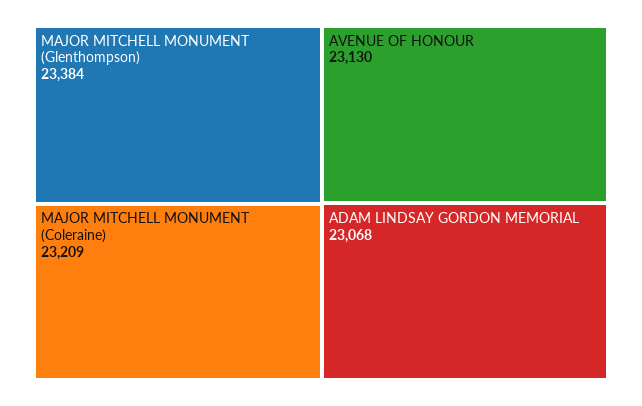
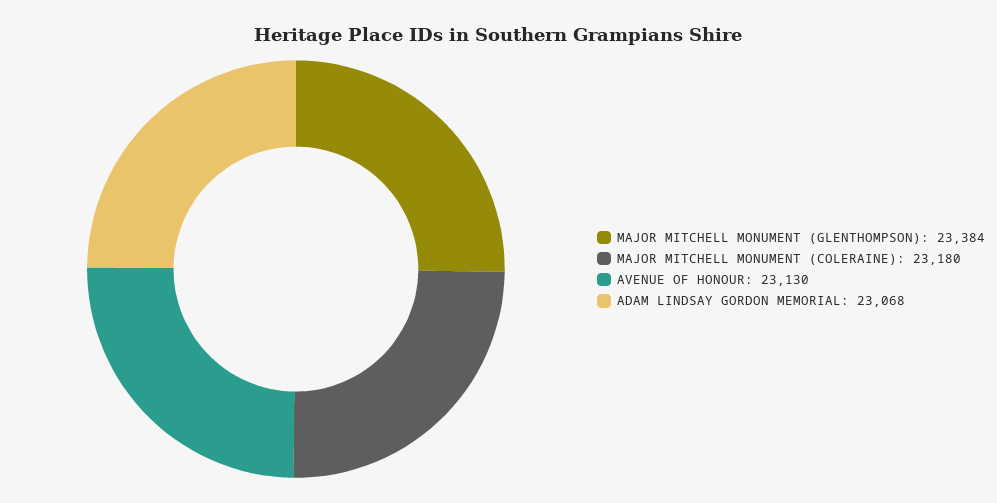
  {
    "MAJOR MITCHELL MONUMENT (Glenthompson)": 23384,
-   "MAJOR MITCHELL MONUMENT (Coleraine)": 23209,
+   "MAJOR MITCHELL MONUMENT (Coleraine)": 23180,
    "AVENUE OF HONOUR": 23130,
    "ADAM LINDSAY GORDON MEMORIAL": 23068
  }

